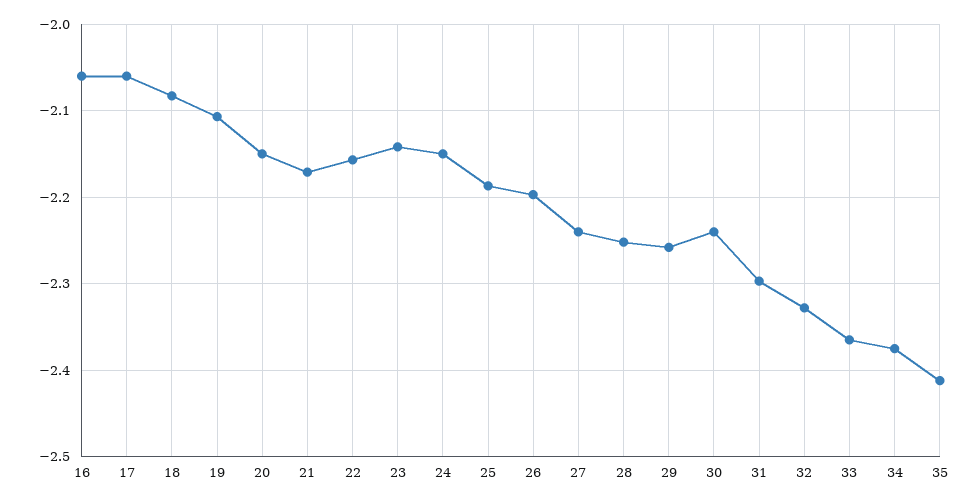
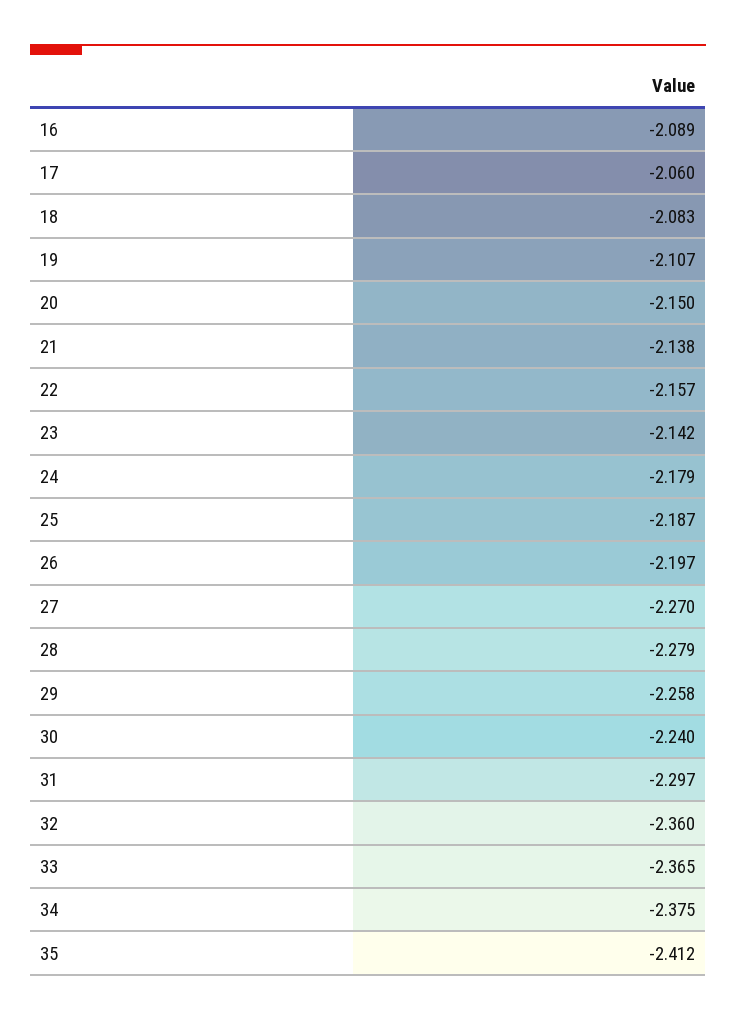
  {
-   "16": -2.06,
+   "16": -2.089,
    "17": -2.06,
    "18": -2.083,
    "19": -2.107,
    "20": -2.15,
-   "21": -2.17,
+   "21": -2.138,
    "22": -2.157,
    "23": -2.142,
-   "24": -2.15,
+   "24": -2.179,
    "25": -2.187,
    "26": -2.197,
-   "27": -2.24,
+   "27": -2.27,
-   "28": -2.25,
+   "28": -2.279,
    "29": -2.258,
    "30": -2.24,
    "31": -2.297,
-   "32": -2.33,
+   "32": -2.36,
    "33": -2.365,
    "34": -2.375,
    "35": -2.412
  }

